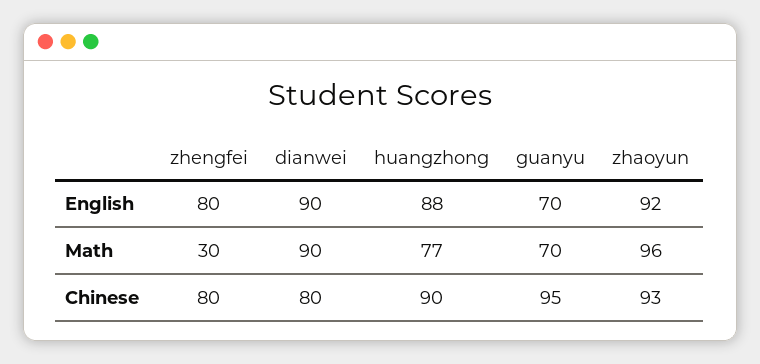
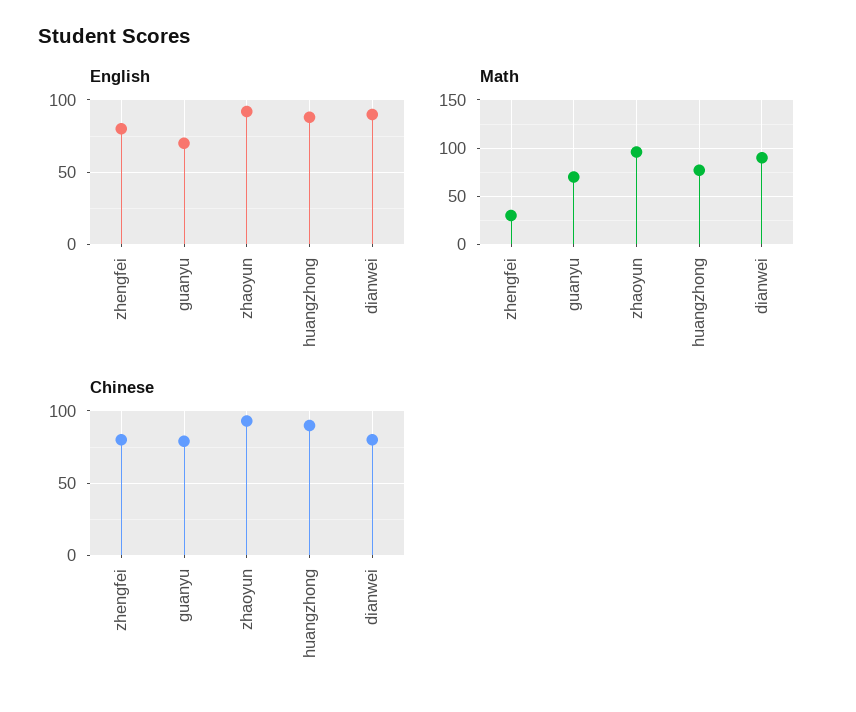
  {
    "English": {
      "zhengfei": 80,
      "dianwei": 90,
      "huangzhong": 88,
      "guanyu": 70,
      "zhaoyun": 92
    },
    "Math": {
      "zhengfei": 30,
      "dianwei": 90,
      "huangzhong": 77,
      "guanyu": 70,
      "zhaoyun": 96
    },
    "Chinese": {
      "zhengfei": 80,
      "dianwei": 80,
      "huangzhong": 90,
-     "guanyu": 95,
+     "guanyu": 80,
      "zhaoyun": 93
    }
  }

